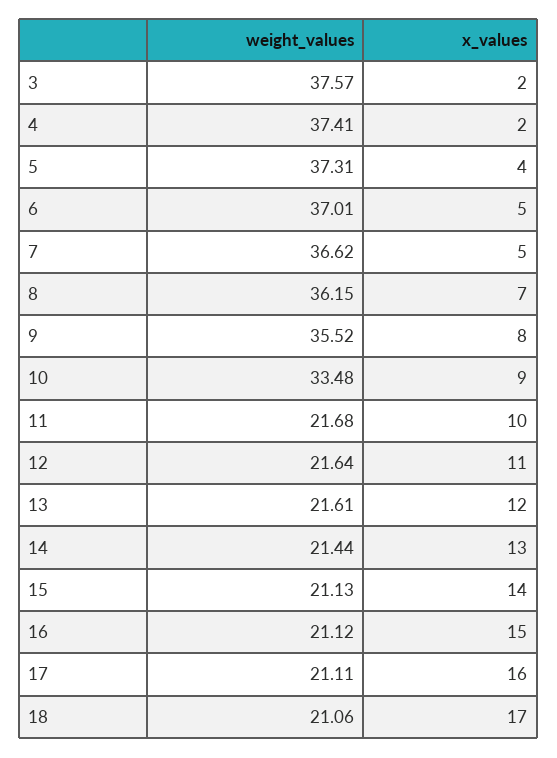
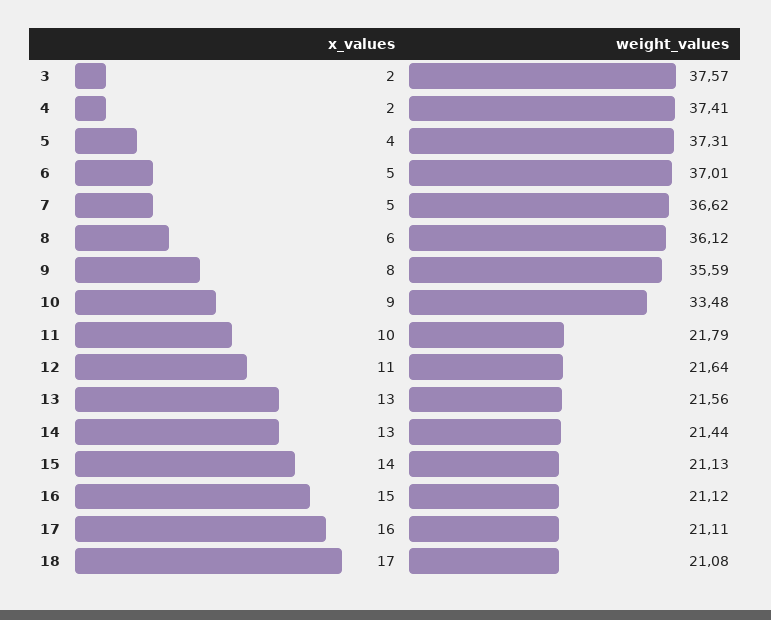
  {
    "weight_values": {
      "3": 37.57,
      "4": 37.41,
      "5": 37.31,
      "6": 37.01,
      "7": 36.62,
-     "8": 36.15,
+     "8": 36.12,
-     "9": 35.52,
+     "9": 35.59,
      "10": 33.48,
-     "11": 21.68,
+     "11": 21.79,
      "12": 21.64,
-     "13": 21.61,
+     "13": 21.56,
      "14": 21.44,
      "15": 21.13,
      "16": 21.12,
      "17": 21.11,
-     "18": 21.06
+     "18": 21.08
    },
    "x_values": {
      "3": 2,
      "4": 2,
      "5": 4,
      "6": 5,
      "7": 5,
-     "8": 7,
+     "8": 6,
      "9": 8,
      "10": 9,
      "11": 10,
      "12": 11,
-     "13": 12,
+     "13": 13,
      "14": 13,
      "15": 14,
      "16": 15,
      "17": 16,
      "18": 17
    }
  }

